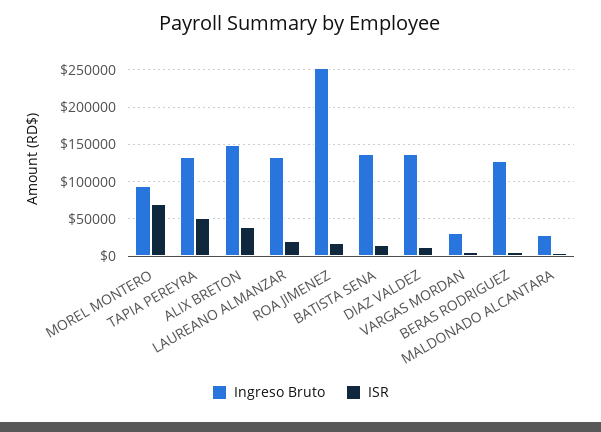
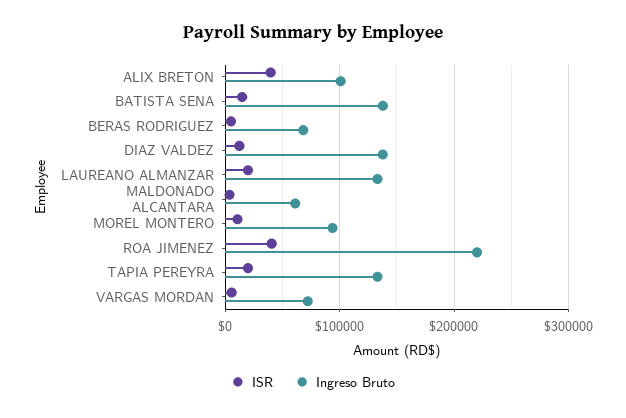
  {
    "Ingreso Bruto": {
      "MOREL MONTERO": 90000,
      "TAPIA PEREYRA": 130000,
-     "ALIX BRETON": 150000,
+     "ALIX BRETON": 100000,
      "LAUREANO ALMANZAR": 130000,
-     "ROA JIMENEZ": 250000,
+     "ROA JIMENEZ": 220000,
      "BATISTA SENA": 140000,
      "DIAZ VALDEZ": 140000,
-     "VARGAS MORDAN": 30000,
+     "VARGAS MORDAN": 70000,
-     "BERAS RODRIGUEZ": 130000,
+     "BERAS RODRIGUEZ": 70000,
-     "MALDONADO ALCANTARA": 30000
+     "MALDONADO ALCANTARA": 60000
    },
    "ISR": {
-     "MOREL MONTERO": 70000,
+     "MOREL MONTERO": 10000,
-     "TAPIA PEREYRA": 50000,
+     "TAPIA PEREYRA": 20000,
      "ALIX BRETON": 40000,
      "LAUREANO ALMANZAR": 20000,
-     "ROA JIMENEZ": 20000,
+     "ROA JIMENEZ": 40000,
      "BATISTA SENA": 10000,
      "DIAZ VALDEZ": 10000,
      "VARGAS MORDAN": 10000,
      "BERAS RODRIGUEZ": 10000,
      "MALDONADO ALCANTARA": 0
    }
  }

